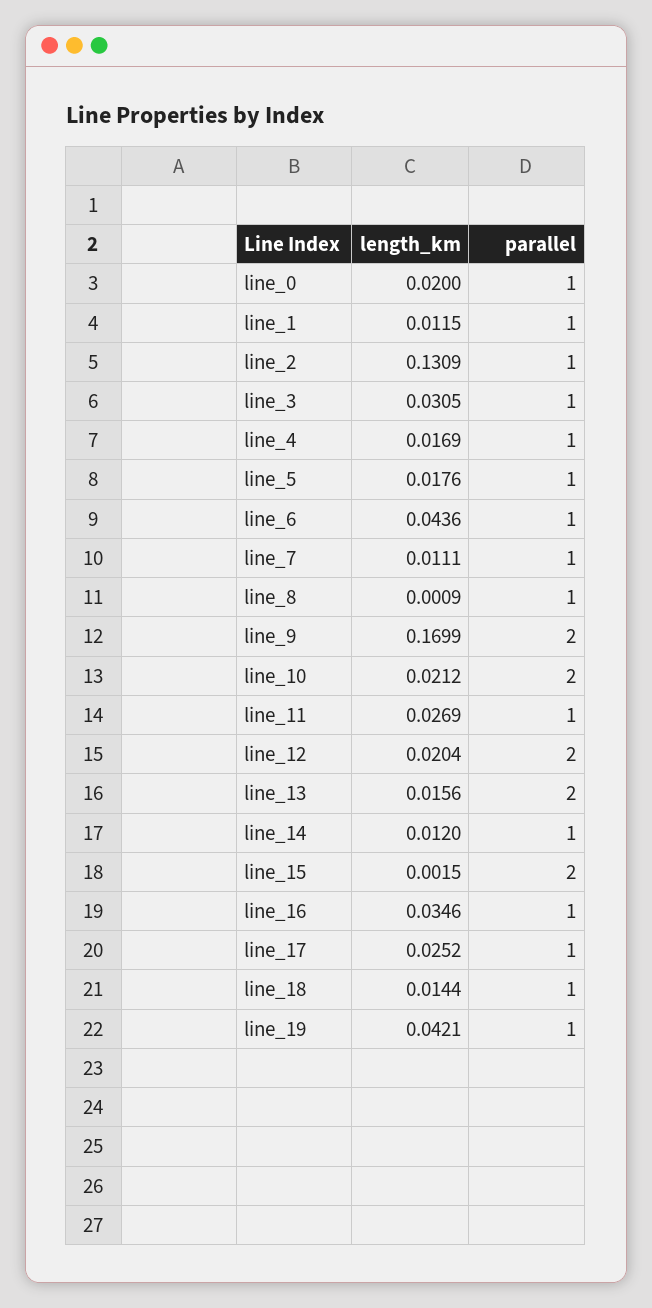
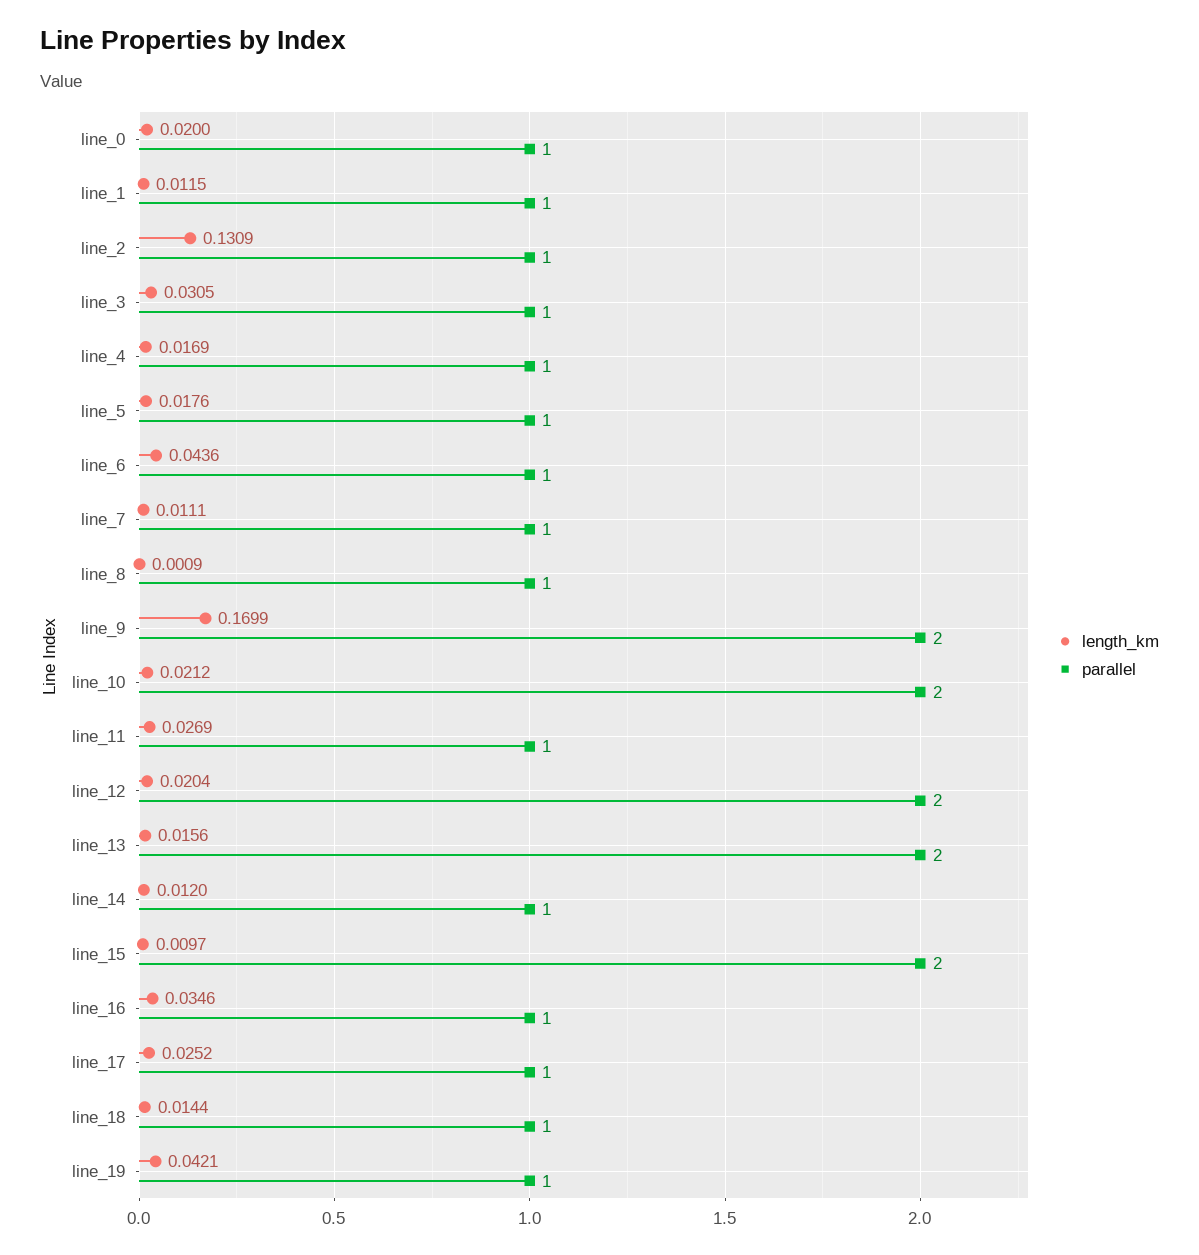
  {
    "length_km": {
      "line_0": 0.02,
      "line_1": 0.0115,
      "line_2": 0.1309,
      "line_3": 0.0305,
      "line_4": 0.0169,
      "line_5": 0.0176,
      "line_6": 0.0436,
      "line_7": 0.0111,
      "line_8": 0.0009,
      "line_9": 0.1699,
      "line_10": 0.0212,
      "line_11": 0.0269,
      "line_12": 0.0204,
      "line_13": 0.0156,
      "line_14": 0.012,
-     "line_15": 0.0015,
+     "line_15": 0.0097,
      "line_16": 0.0346,
      "line_17": 0.0252,
      "line_18": 0.0144,
      "line_19": 0.0421
    },
    "parallel": {
      "line_0": 1,
      "line_1": 1,
      "line_2": 1,
      "line_3": 1,
      "line_4": 1,
      "line_5": 1,
      "line_6": 1,
      "line_7": 1,
      "line_8": 1,
      "line_9": 2,
      "line_10": 2,
      "line_11": 1,
      "line_12": 2,
      "line_13": 2,
      "line_14": 1,
      "line_15": 2,
      "line_16": 1,
      "line_17": 1,
      "line_18": 1,
      "line_19": 1
    }
  }

